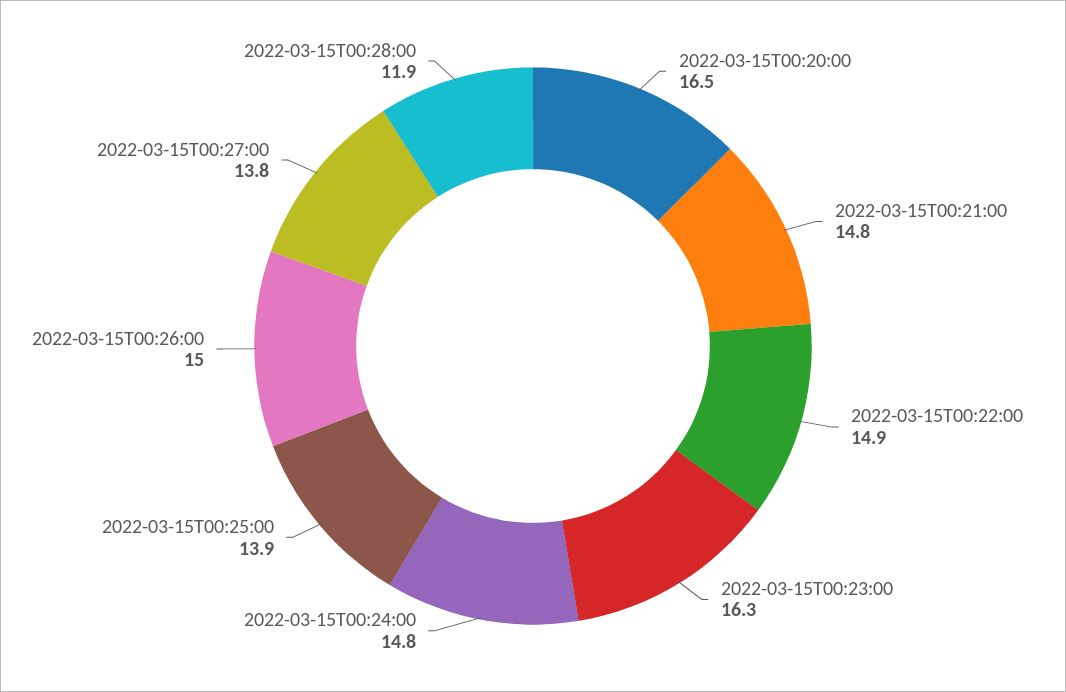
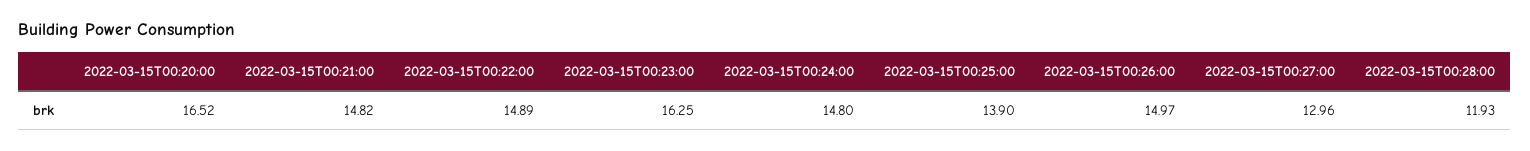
  {
    "2022-03-15T00:20:00": 16.52,
    "2022-03-15T00:21:00": 14.82,
    "2022-03-15T00:22:00": 14.89,
    "2022-03-15T00:23:00": 16.25,
    "2022-03-15T00:24:00": 14.8,
    "2022-03-15T00:25:00": 13.9,
    "2022-03-15T00:26:00": 14.97,
-   "2022-03-15T00:27:00": 13.8,
+   "2022-03-15T00:27:00": 12.96,
    "2022-03-15T00:28:00": 11.93
  }

